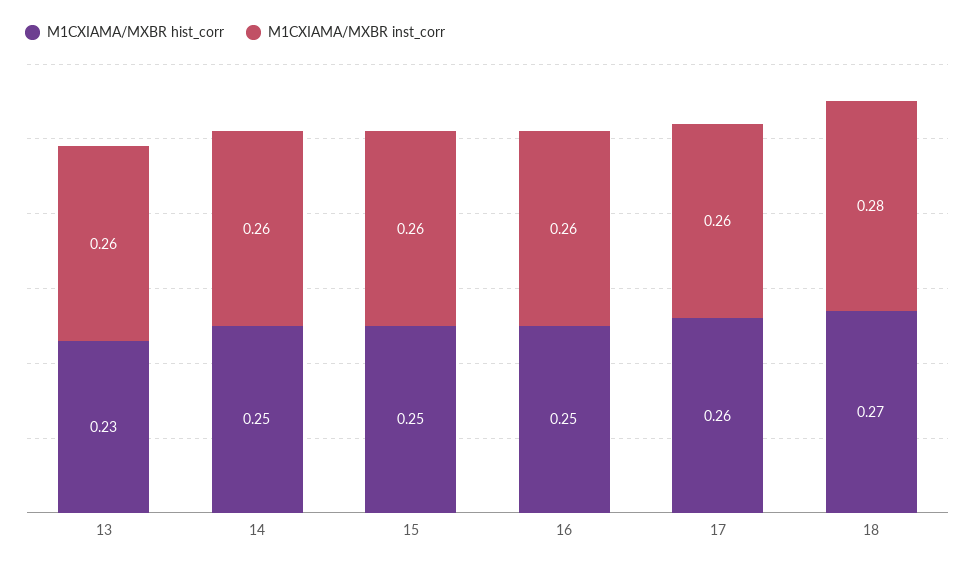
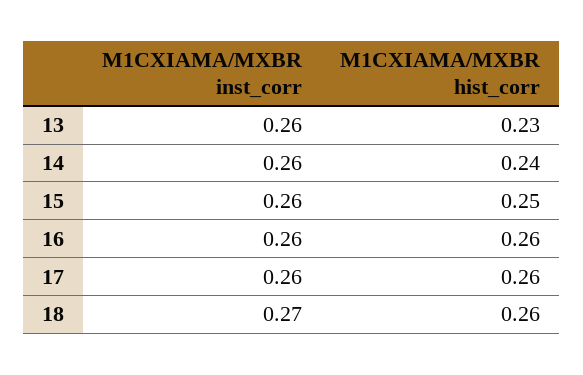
  {
    "M1CXIAMA/MXBR hist_corr": {
      "13": 0.23,
-     "14": 0.25,
+     "14": 0.24,
      "15": 0.25,
-     "16": 0.25,
+     "16": 0.26,
      "17": 0.26,
-     "18": 0.27
+     "18": 0.26
    },
    "M1CXIAMA/MXBR inst_corr": {
      "13": 0.26,
      "14": 0.26,
      "15": 0.26,
      "16": 0.26,
      "17": 0.26,
-     "18": 0.28
+     "18": 0.27
    }
  }

